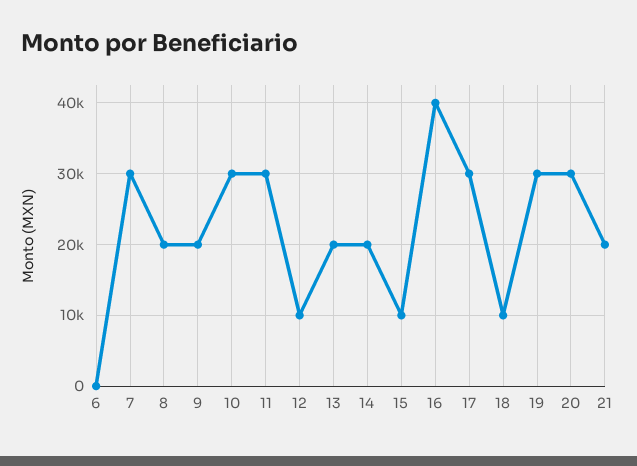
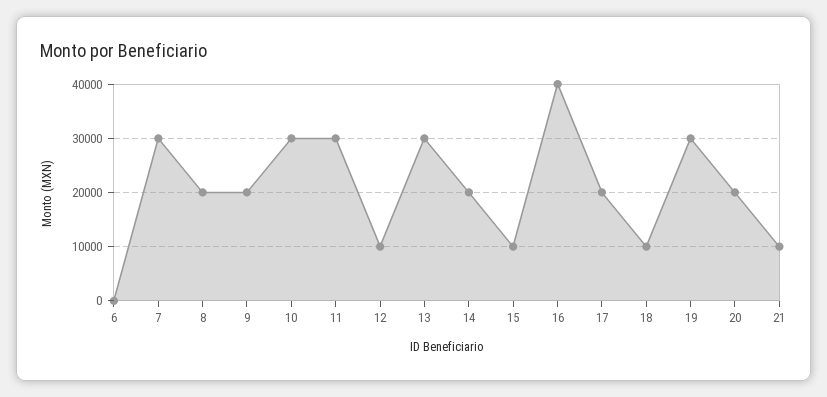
  {
    "6": 0,
    "7": 30000,
    "8": 20000,
    "9": 20000,
    "10": 30000,
    "11": 30000,
    "12": 10000,
-   "13": 20000,
+   "13": 30000,
    "14": 20000,
    "15": 10000,
    "16": 40000,
-   "17": 30000,
+   "17": 20000,
    "18": 10000,
    "19": 30000,
-   "20": 30000,
+   "20": 20000,
-   "21": 20000
+   "21": 10000
  }

